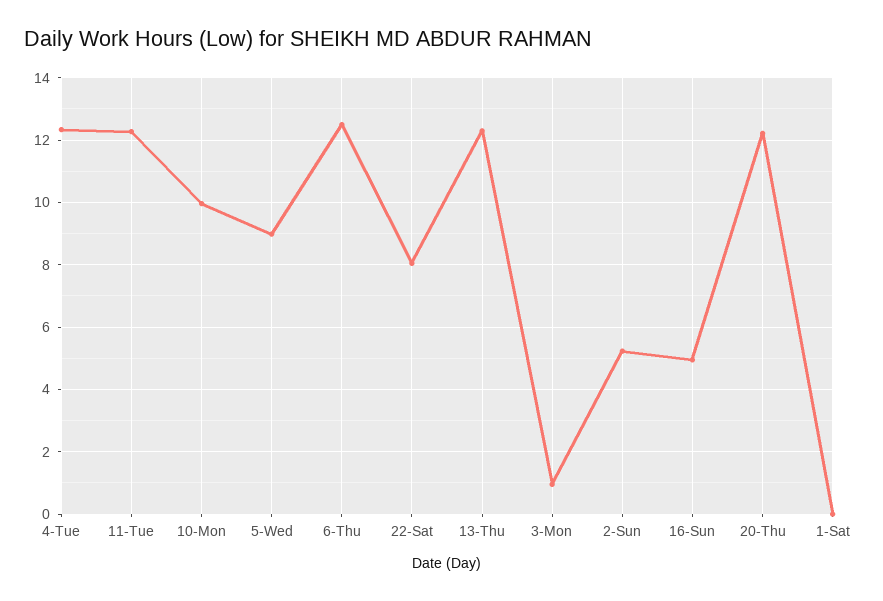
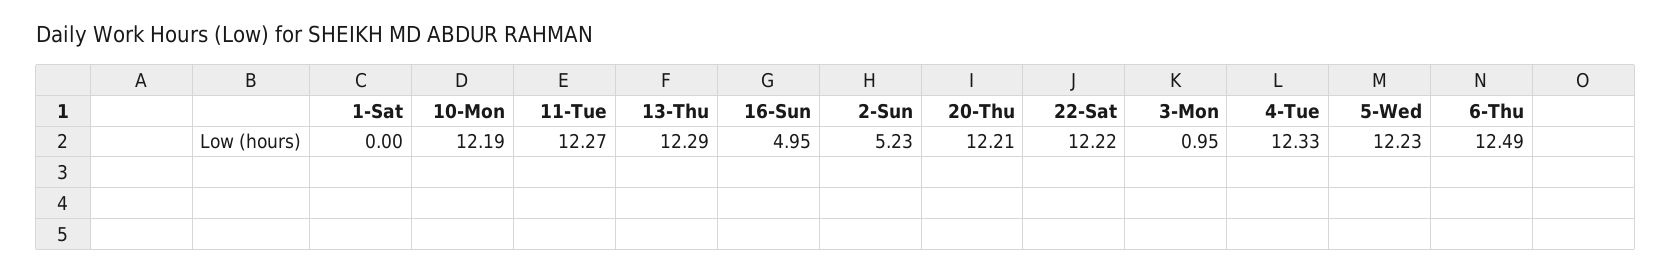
  {
    "4-Tue": 12.33,
    "11-Tue": 12.27,
-   "10-Mon": 10,
+   "10-Mon": 12.19,
-   "5-Wed": 9,
+   "5-Wed": 12.23,
    "6-Thu": 12.49,
-   "22-Sat": 8,
+   "22-Sat": 12.22,
    "13-Thu": 12.29,
    "3-Mon": 0.95,
    "2-Sun": 5.23,
    "16-Sun": 4.95,
    "20-Thu": 12.21,
    "1-Sat": 0
  }

